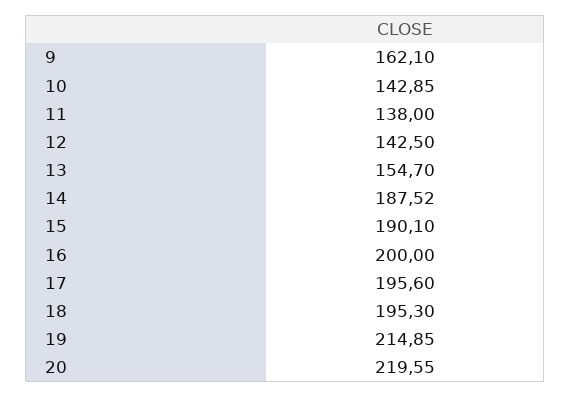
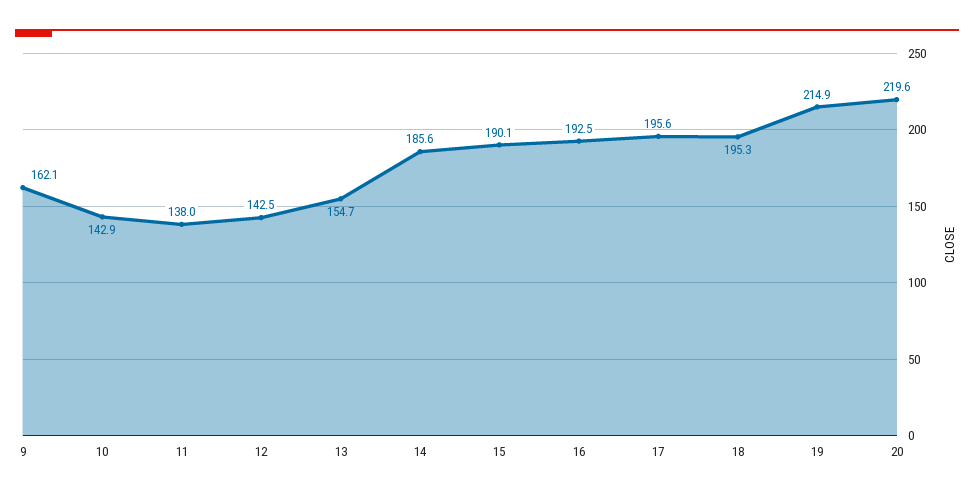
  {
    "9": 162.1,
    "10": 142.85,
    "11": 138,
    "12": 142.5,
    "13": 154.7,
-   "14": 187.52,
+   "14": 185.6,
    "15": 190.1,
-   "16": 200,
+   "16": 192.5,
    "17": 195.6,
    "18": 195.3,
    "19": 214.85,
    "20": 219.55
  }

